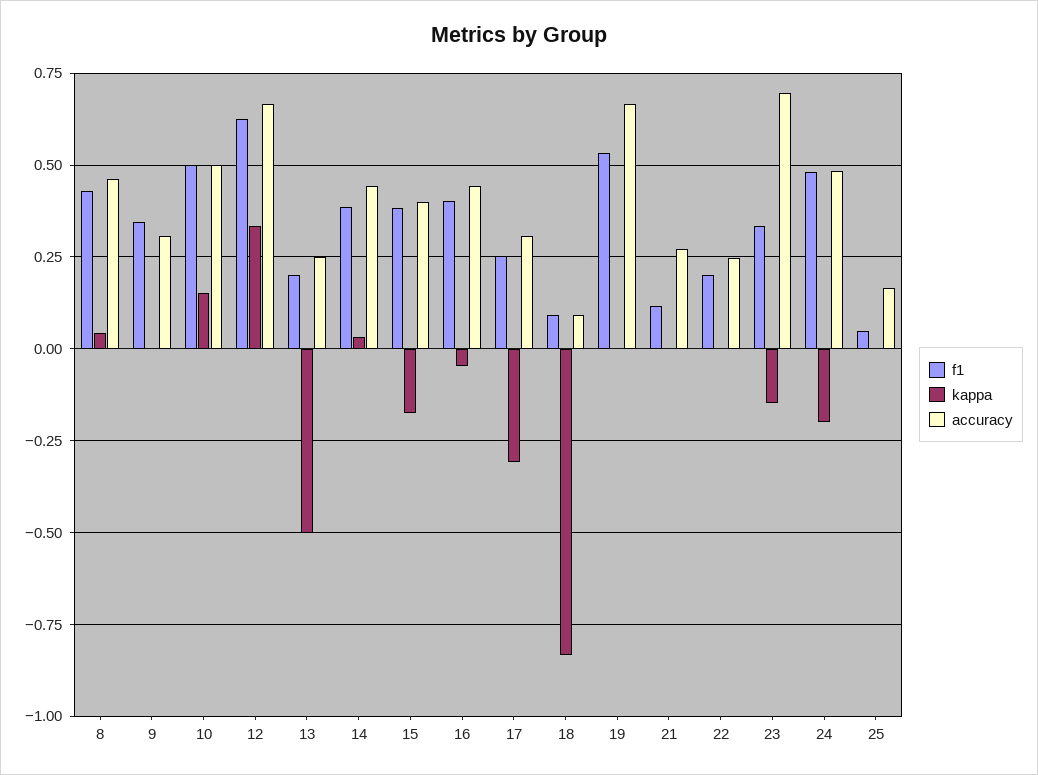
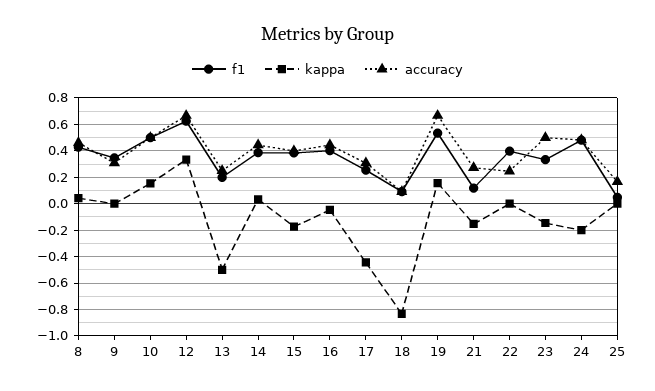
  {
    "f1": {
      "8": 0.425,
      "9": 0.35,
      "10": 0.5,
      "12": 0.625,
      "13": 0.2,
      "14": 0.375,
      "15": 0.375,
      "16": 0.4,
      "17": 0.25,
      "18": 0.1,
      "19": 0.525,
      "21": 0.125,
-     "22": 0.2,
+     "22": 0.4,
      "23": 0.325,
      "24": 0.475,
      "25": 0.05
    },
    "kappa": {
      "8": 0.05,
      "9": 0,
      "10": 0.15,
      "12": 0.325,
      "13": -0.5,
      "14": 0.025,
      "15": -0.175,
      "16": -0.05,
-     "17": -0.3,
+     "17": -0.45,
      "18": -0.825,
-     "19": 0,
+     "19": 0.15,
-     "21": 0,
+     "21": -0.15,
      "22": 0,
      "23": -0.15,
      "24": -0.2,
      "25": 0
    },
    "accuracy": {
      "8": 0.45,
      "9": 0.3,
      "10": 0.5,
      "12": 0.675,
      "13": 0.25,
      "14": 0.45,
      "15": 0.4,
      "16": 0.45,
      "17": 0.3,
      "18": 0.1,
      "19": 0.675,
      "21": 0.275,
      "22": 0.25,
-     "23": 0.7,
+     "23": 0.5,
      "24": 0.475,
      "25": 0.175
    }
  }

